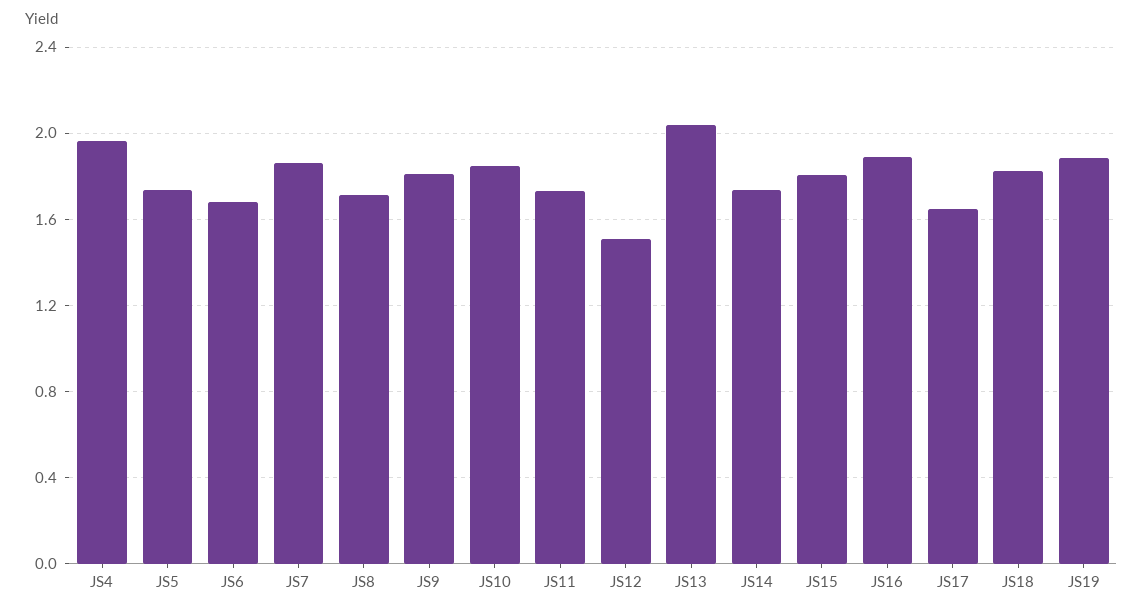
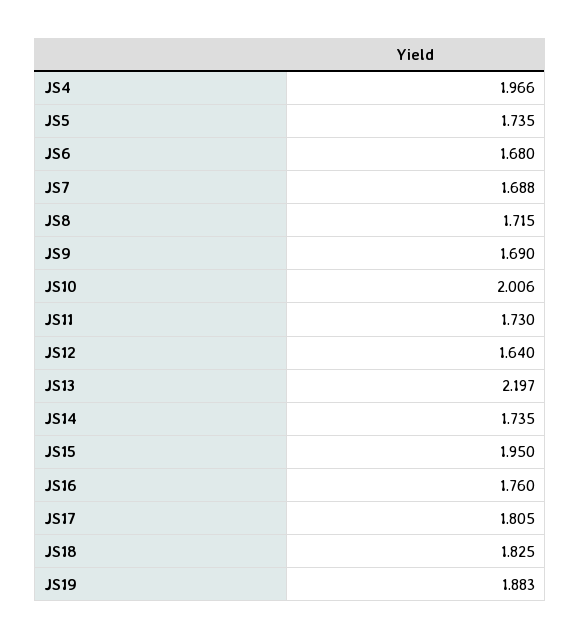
  {
    "JS4": 1.966,
    "JS5": 1.735,
    "JS6": 1.68,
-   "JS7": 1.85,
+   "JS7": 1.688,
    "JS8": 1.715,
-   "JS9": 1.8,
+   "JS9": 1.69,
-   "JS10": 1.85,
+   "JS10": 2.006,
    "JS11": 1.73,
-   "JS12": 1.5,
+   "JS12": 1.64,
-   "JS13": 2.05,
+   "JS13": 2.197,
    "JS14": 1.735,
-   "JS15": 1.8,
+   "JS15": 1.95,
-   "JS16": 1.9,
+   "JS16": 1.76,
-   "JS17": 1.65,
+   "JS17": 1.805,
    "JS18": 1.825,
    "JS19": 1.883
  }

